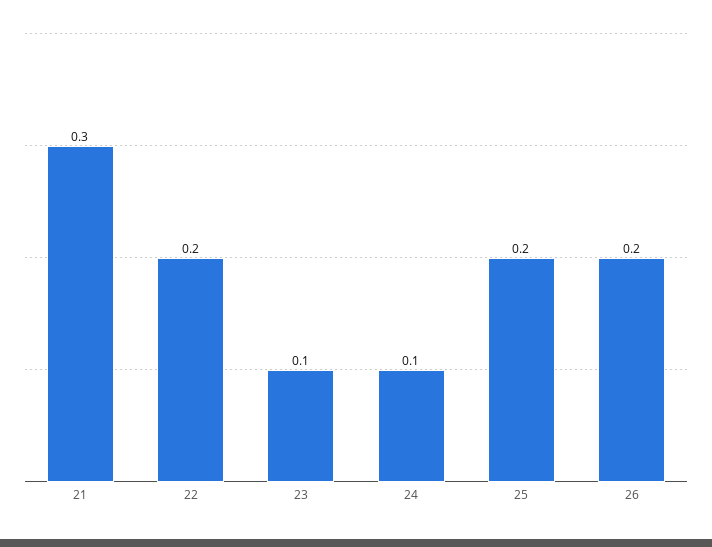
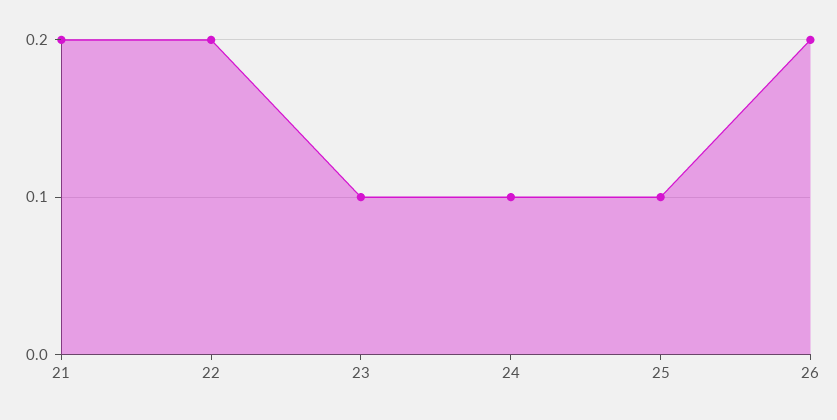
  {
-   "21": 0.3,
+   "21": 0.2,
    "22": 0.2,
    "23": 0.1,
    "24": 0.1,
-   "25": 0.2,
+   "25": 0.1,
    "26": 0.2
  }

